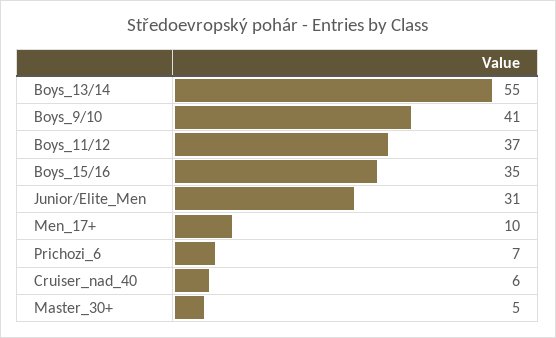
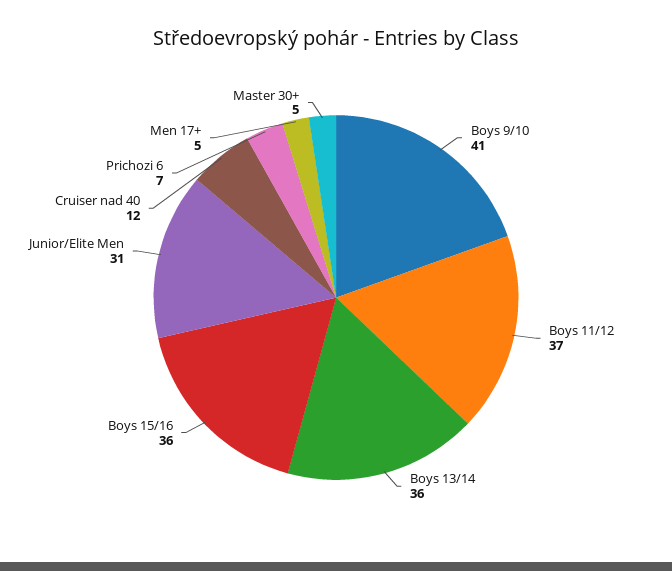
  {
-   "Boys_13/14": 55,
+   "Boys_13/14": 36,
    "Boys_9/10": 41,
    "Boys_11/12": 37,
-   "Boys_15/16": 35,
+   "Boys_15/16": 36,
    "Junior/Elite_Men": 31,
-   "Men_17+": 10,
+   "Men_17+": 5,
    "Prichozi_6": 7,
-   "Cruiser_nad_40": 6,
+   "Cruiser_nad_40": 12,
    "Master_30+": 5
  }

